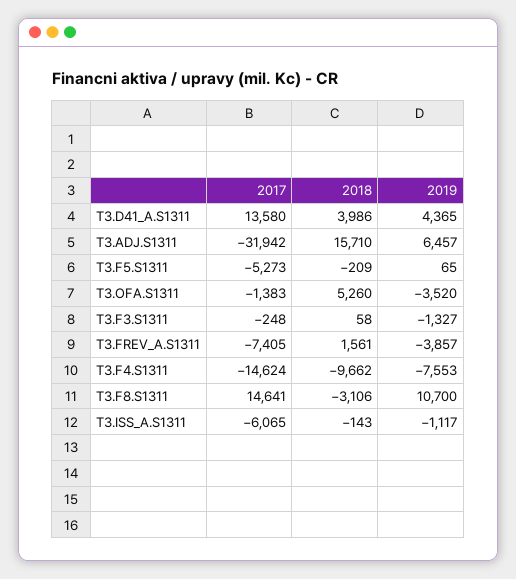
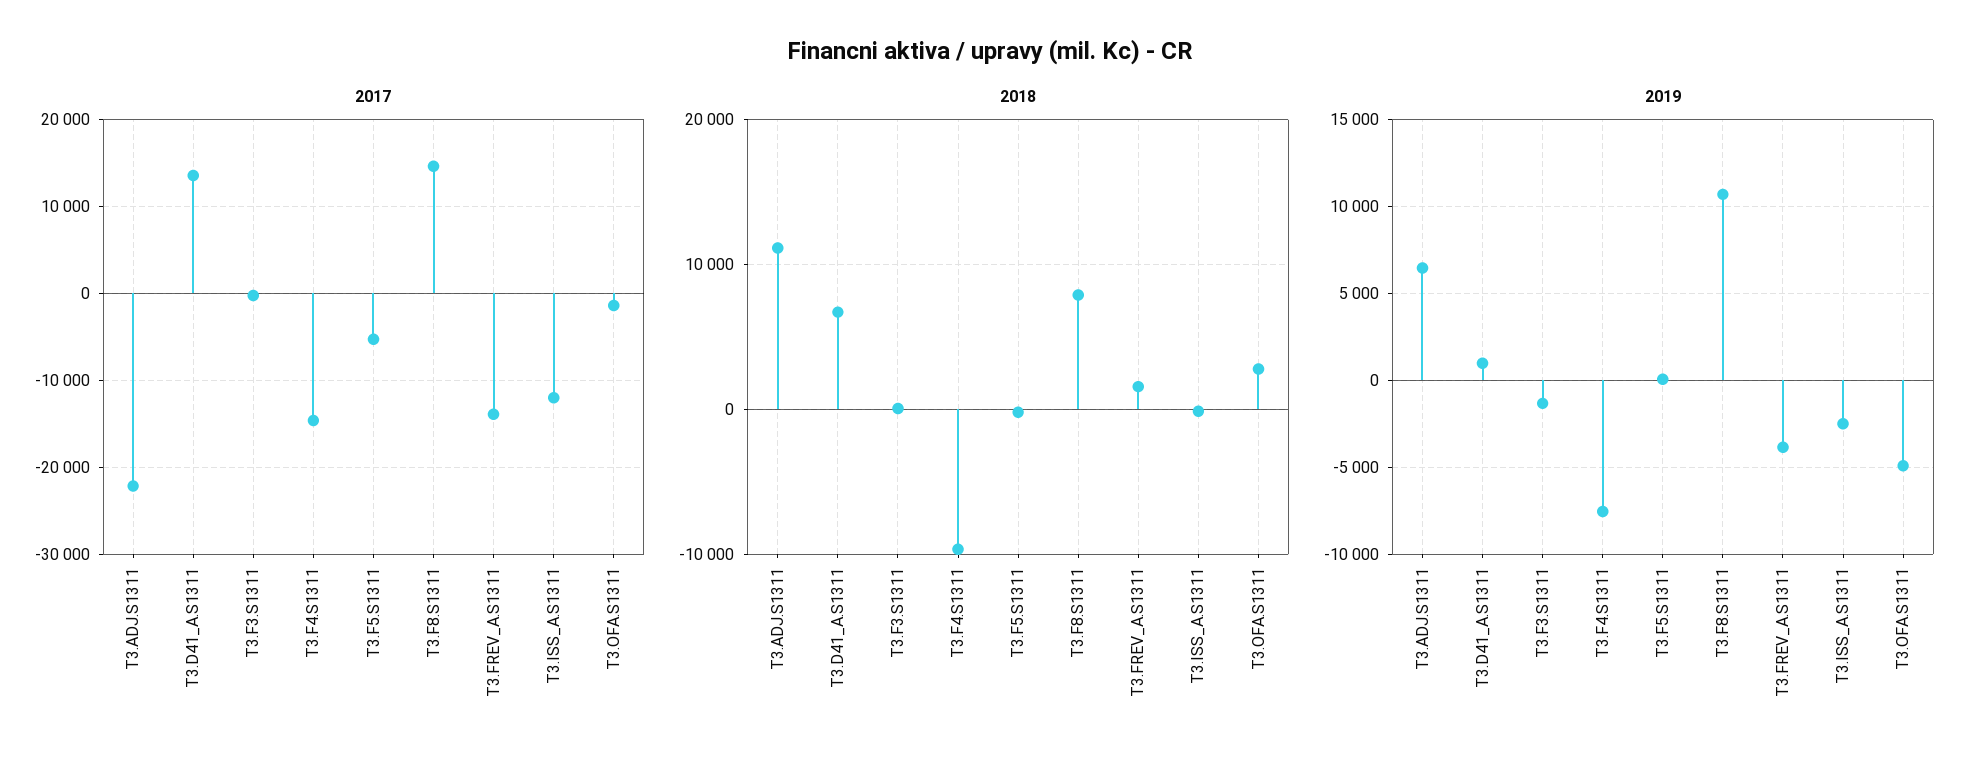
  {
    "2017": {
      "T3.D41_A.S1311": 13580,
-     "T3.ADJ.S1311": -31942,
+     "T3.ADJ.S1311": -22000,
      "T3.F5.S1311": -5273,
      "T3.OFA.S1311": -1383,
      "T3.F3.S1311": -248,
-     "T3.FREV_A.S1311": -7405,
+     "T3.FREV_A.S1311": -14000,
      "T3.F4.S1311": -14624,
      "T3.F8.S1311": 14641,
-     "T3.ISS_A.S1311": -6065
+     "T3.ISS_A.S1311": -12000
    },
    "2018": {
-     "T3.D41_A.S1311": 3986,
+     "T3.D41_A.S1311": 7000,
-     "T3.ADJ.S1311": 15710,
+     "T3.ADJ.S1311": 11000,
      "T3.F5.S1311": -209,
-     "T3.OFA.S1311": 5260,
+     "T3.OFA.S1311": 3000,
      "T3.F3.S1311": 58,
      "T3.FREV_A.S1311": 1561,
      "T3.F4.S1311": -9662,
-     "T3.F8.S1311": -3106,
+     "T3.F8.S1311": 8000,
      "T3.ISS_A.S1311": -143
    },
    "2019": {
-     "T3.D41_A.S1311": 4365,
+     "T3.D41_A.S1311": 1000,
      "T3.ADJ.S1311": 6457,
      "T3.F5.S1311": 65,
-     "T3.OFA.S1311": -3520,
+     "T3.OFA.S1311": -5000,
      "T3.F3.S1311": -1327,
      "T3.FREV_A.S1311": -3857,
      "T3.F4.S1311": -7553,
      "T3.F8.S1311": 10700,
-     "T3.ISS_A.S1311": -1117
+     "T3.ISS_A.S1311": -2500
    }
  }

